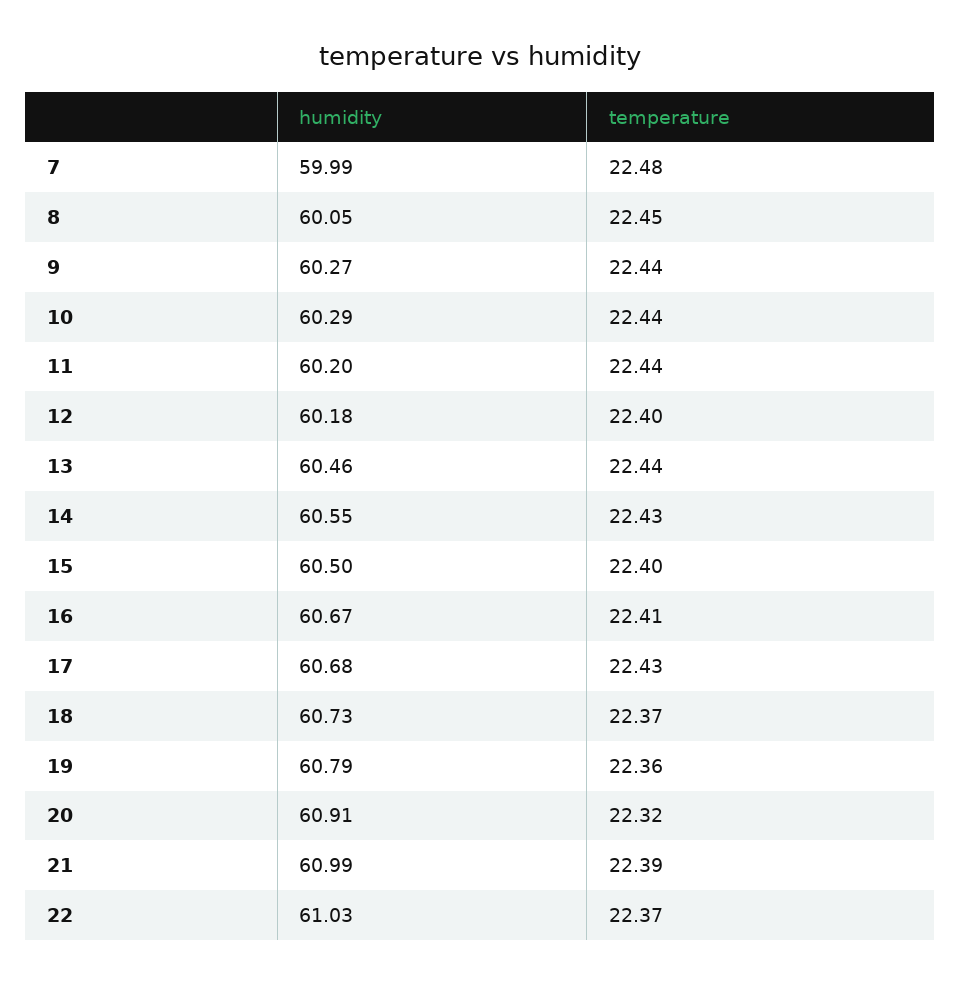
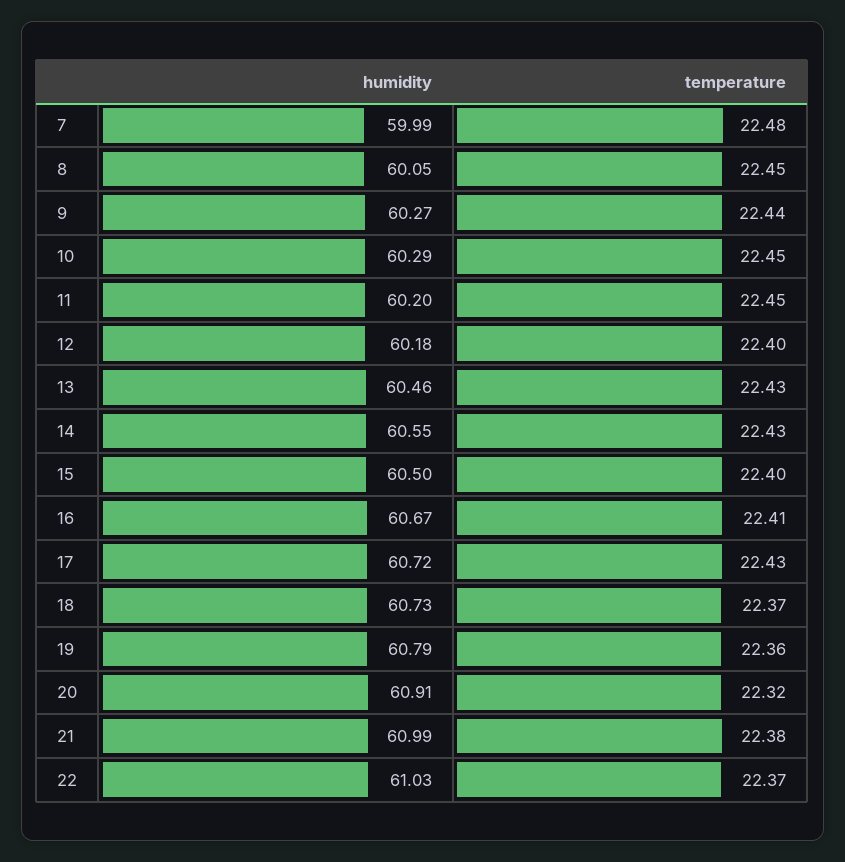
  {
    "humidity": {
      "7": 59.99,
      "8": 60.05,
      "9": 60.27,
      "10": 60.29,
      "11": 60.2,
      "12": 60.18,
      "13": 60.46,
      "14": 60.55,
      "15": 60.5,
      "16": 60.67,
-     "17": 60.68,
+     "17": 60.72,
      "18": 60.73,
      "19": 60.79,
      "20": 60.91,
      "21": 60.99,
      "22": 61.03
    },
    "temperature": {
      "7": 22.48,
      "8": 22.45,
      "9": 22.44,
-     "10": 22.44,
+     "10": 22.45,
-     "11": 22.44,
+     "11": 22.45,
      "12": 22.4,
-     "13": 22.44,
+     "13": 22.43,
      "14": 22.43,
      "15": 22.4,
      "16": 22.41,
      "17": 22.43,
      "18": 22.37,
      "19": 22.36,
      "20": 22.32,
-     "21": 22.39,
+     "21": 22.38,
      "22": 22.37
    }
  }

